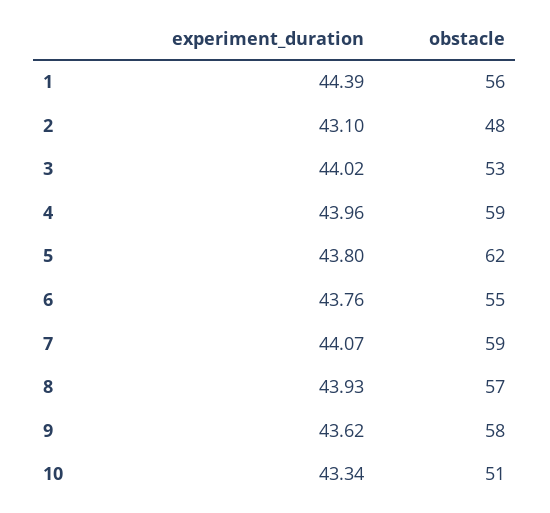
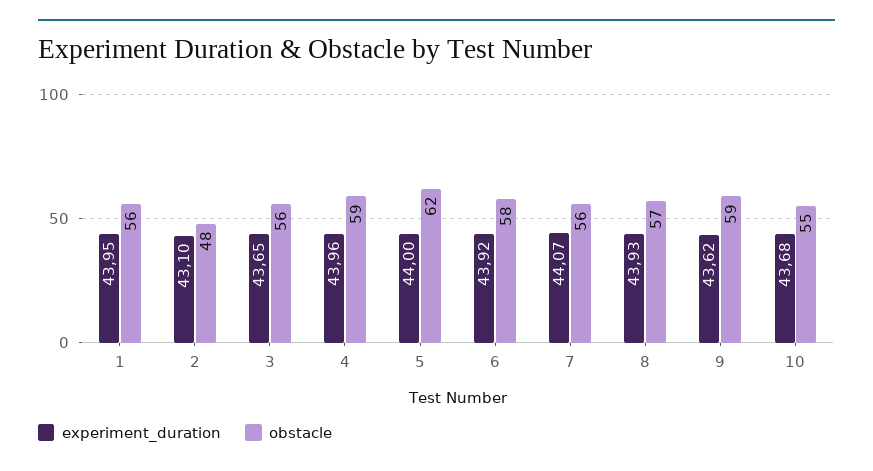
  {
    "experiment_duration": {
-     "1": 44.39,
+     "1": 43.95,
      "2": 43.1,
-     "3": 44.02,
+     "3": 43.65,
      "4": 43.96,
-     "5": 43.8,
+     "5": 44,
-     "6": 43.76,
+     "6": 43.92,
      "7": 44.07,
      "8": 43.93,
      "9": 43.62,
-     "10": 43.34
+     "10": 43.68
    },
    "obstacle": {
      "1": 56,
      "2": 48,
-     "3": 53,
+     "3": 56,
      "4": 59,
      "5": 62,
-     "6": 55,
+     "6": 58,
-     "7": 59,
+     "7": 56,
      "8": 57,
-     "9": 58,
+     "9": 59,
-     "10": 51
+     "10": 55
    }
  }

